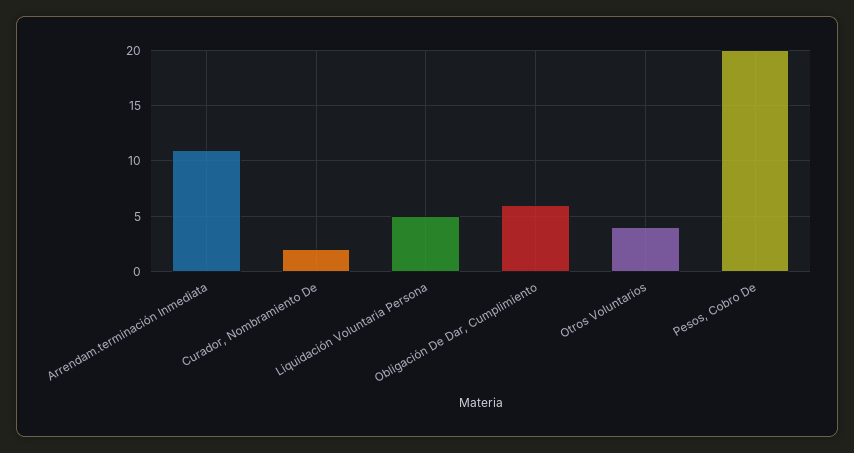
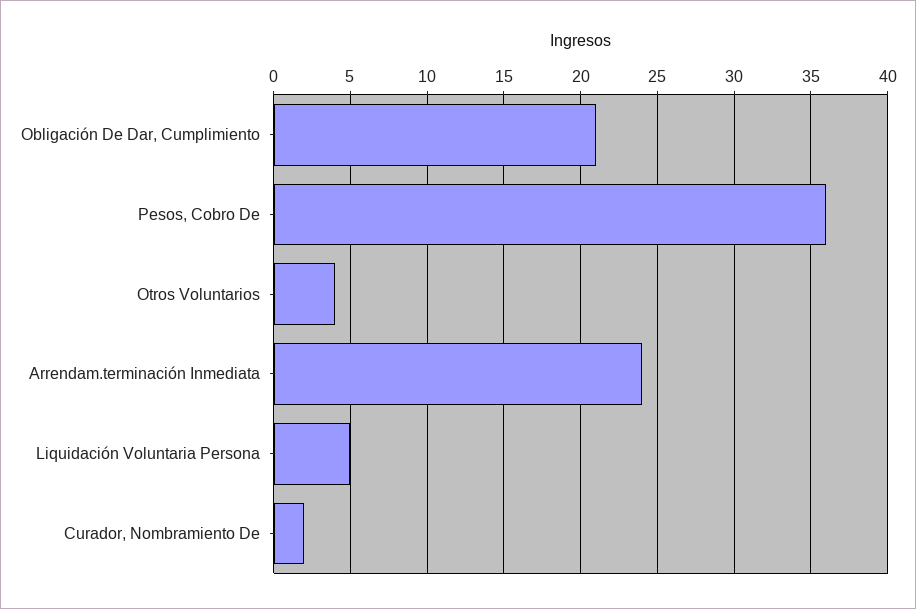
  {
-   "Arrendam.terminación Inmediata": 11,
+   "Arrendam.terminación Inmediata": 24,
    "Curador, Nombramiento De": 2,
    "Liquidación Voluntaria Persona": 5,
-   "Obligación De Dar, Cumplimiento": 6,
+   "Obligación De Dar, Cumplimiento": 21,
    "Otros Voluntarios": 4,
-   "Pesos, Cobro De": 20
+   "Pesos, Cobro De": 36
  }

